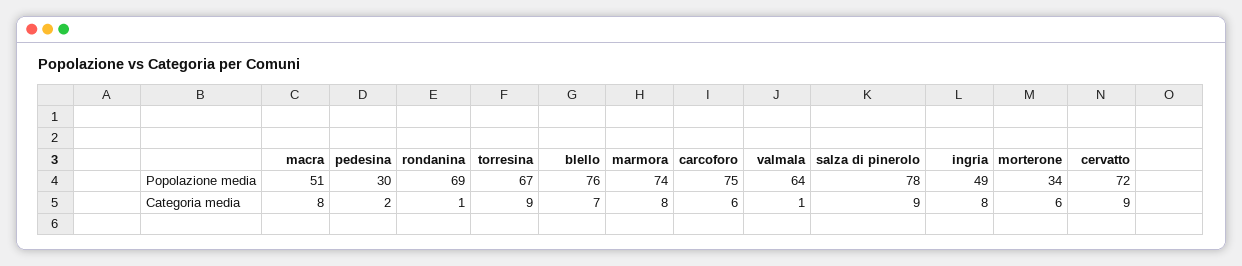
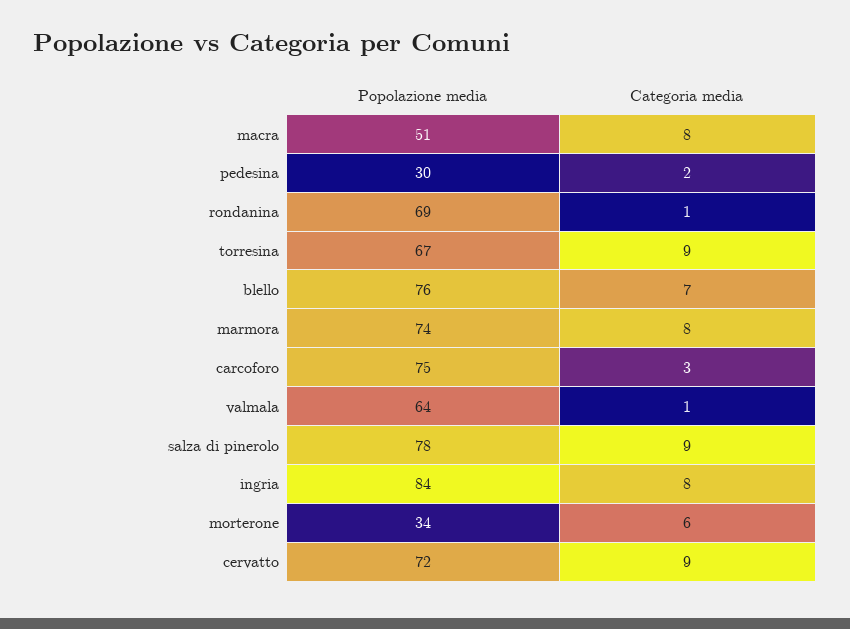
  {
    "macra": {
      "Popolazione media": 51,
      "Categoria media": 8
    },
    "pedesina": {
      "Popolazione media": 30,
      "Categoria media": 2
    },
    "rondanina": {
      "Popolazione media": 69,
      "Categoria media": 1
    },
    "torresina": {
      "Popolazione media": 67,
      "Categoria media": 9
    },
    "blello": {
      "Popolazione media": 76,
      "Categoria media": 7
    },
    "marmora": {
      "Popolazione media": 74,
      "Categoria media": 8
    },
    "carcoforo": {
      "Popolazione media": 75,
-     "Categoria media": 6
+     "Categoria media": 3
    },
    "valmala": {
      "Popolazione media": 64,
      "Categoria media": 1
    },
    "salza di pinerolo": {
      "Popolazione media": 78,
      "Categoria media": 9
    },
    "ingria": {
-     "Popolazione media": 49,
+     "Popolazione media": 84,
      "Categoria media": 8
    },
    "morterone": {
      "Popolazione media": 34,
      "Categoria media": 6
    },
    "cervatto": {
      "Popolazione media": 72,
      "Categoria media": 9
    }
  }

